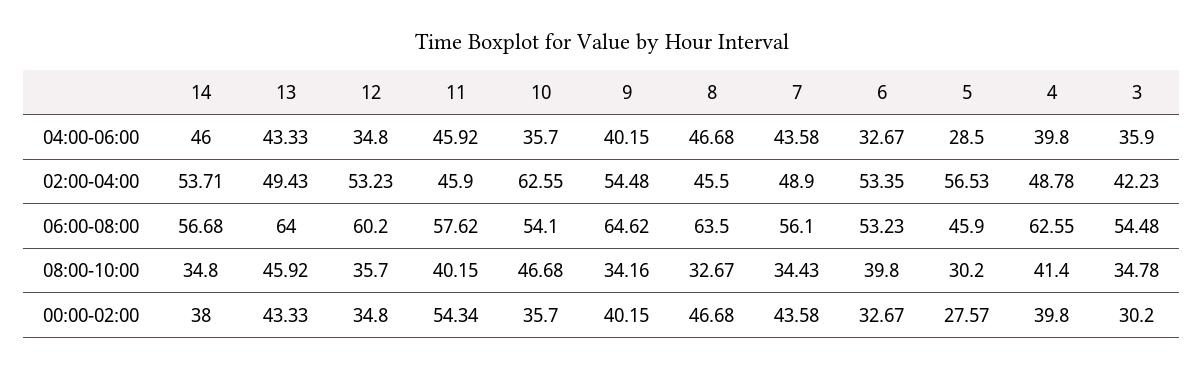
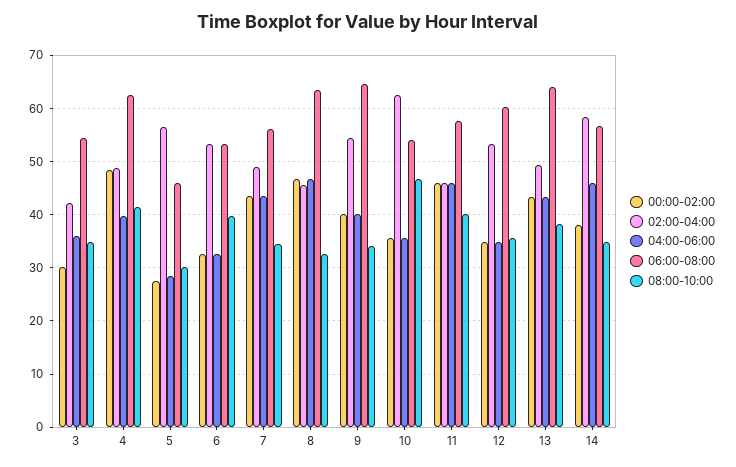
  {
    "04:00-06:00": {
      "14": 46,
      "13": 43.33,
      "12": 34.8,
      "11": 45.92,
      "10": 35.7,
      "9": 40.15,
      "8": 46.68,
      "7": 43.58,
      "6": 32.67,
      "5": 28.5,
      "4": 39.8,
      "3": 35.9
    },
    "02:00-04:00": {
-     "14": 53.71,
+     "14": 58,
      "13": 49.43,
      "12": 53.23,
      "11": 45.9,
      "10": 62.55,
      "9": 54.48,
      "8": 45.5,
      "7": 48.9,
      "6": 53.35,
      "5": 56.53,
      "4": 48.78,
      "3": 42.23
    },
    "06:00-08:00": {
      "14": 56.68,
      "13": 64,
      "12": 60.2,
      "11": 57.62,
      "10": 54.1,
      "9": 64.62,
      "8": 63.5,
      "7": 56.1,
      "6": 53.23,
      "5": 45.9,
      "4": 62.55,
      "3": 54.48
    },
    "08:00-10:00": {
      "14": 34.8,
-     "13": 45.92,
+     "13": 38,
      "12": 35.7,
      "11": 40.15,
      "10": 46.68,
      "9": 34.16,
      "8": 32.67,
      "7": 34.43,
      "6": 39.8,
      "5": 30.2,
      "4": 41.4,
      "3": 34.78
    },
    "00:00-02:00": {
      "14": 38,
      "13": 43.33,
      "12": 34.8,
-     "11": 54.34,
+     "11": 46,
      "10": 35.7,
      "9": 40.15,
      "8": 46.68,
      "7": 43.58,
      "6": 32.67,
      "5": 27.57,
-     "4": 39.8,
+     "4": 48,
      "3": 30.2
    }
  }

